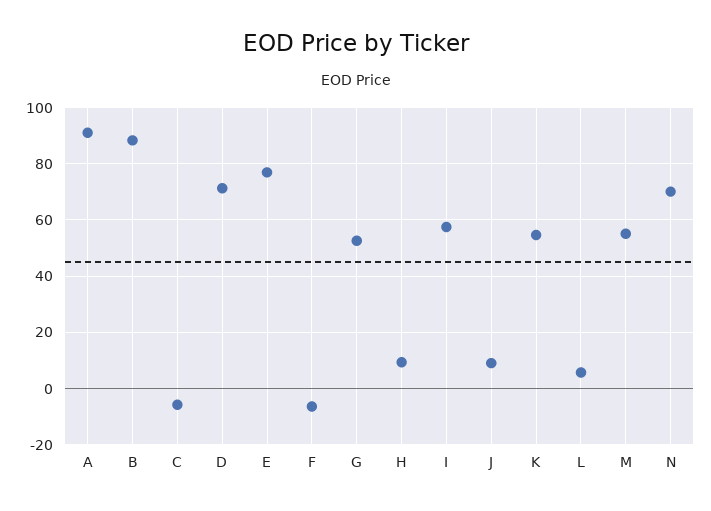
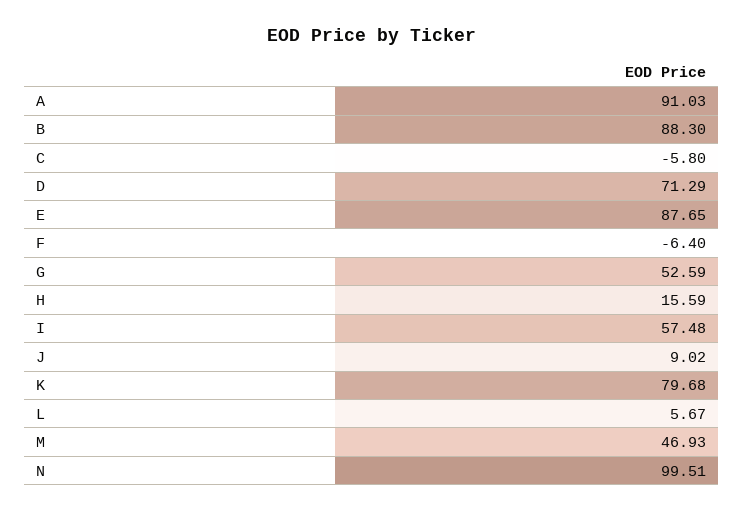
  {
    "A": 91.03,
    "B": 88.3,
    "C": -5.8,
    "D": 71.29,
-   "E": 77.5,
+   "E": 87.65,
    "F": -6.4,
    "G": 52.59,
-   "H": 10,
+   "H": 15.59,
    "I": 57.48,
    "J": 9.02,
-   "K": 55,
+   "K": 79.68,
    "L": 5.67,
-   "M": 55,
+   "M": 46.93,
-   "N": 70
+   "N": 99.51
  }

